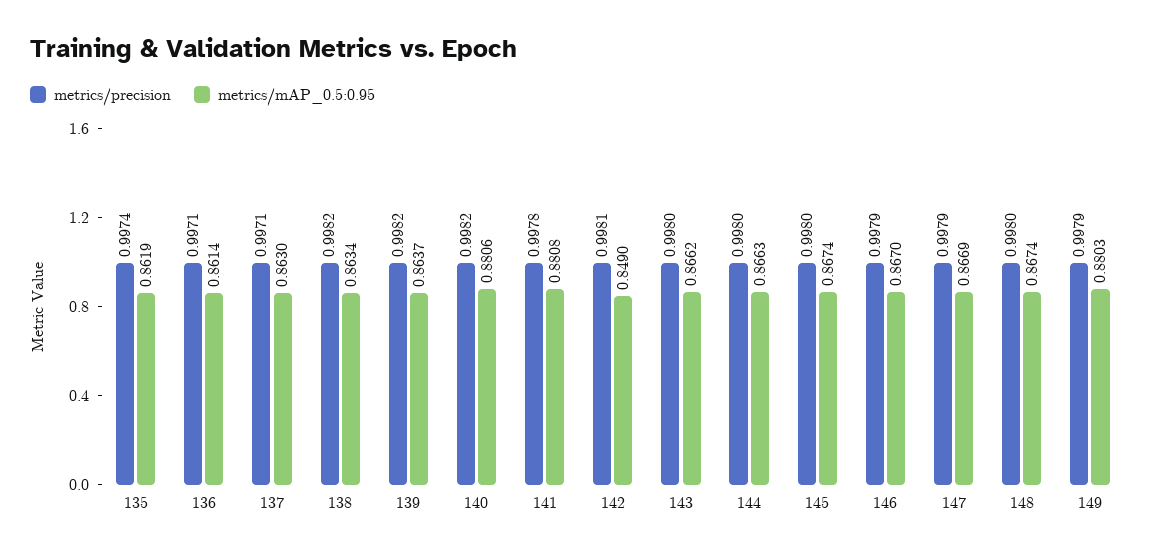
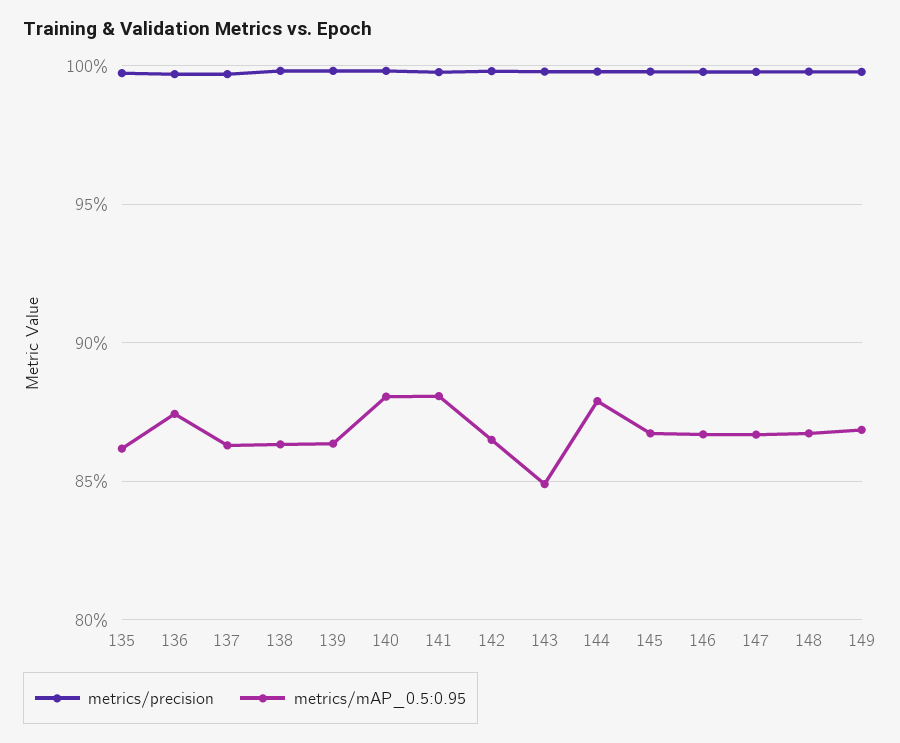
  {
    "metrics/precision": {
      "135": 0.9974,
      "136": 0.9971,
      "137": 0.9971,
      "138": 0.9982,
      "139": 0.9982,
      "140": 0.9982,
      "141": 0.9978,
      "142": 0.9981,
      "143": 0.998,
      "144": 0.998,
      "145": 0.998,
      "146": 0.9979,
      "147": 0.9979,
      "148": 0.998,
      "149": 0.9979
    },
    "metrics/mAP_0.5:0.95": {
      "135": 0.8619,
-     "136": 0.8614,
+     "136": 0.875,
      "137": 0.863,
      "138": 0.8634,
      "139": 0.8637,
      "140": 0.8806,
      "141": 0.8808,
-     "142": 0.849,
+     "142": 0.865,
-     "143": 0.8662,
+     "143": 0.85,
-     "144": 0.8663,
+     "144": 0.88,
      "145": 0.8674,
      "146": 0.867,
      "147": 0.8669,
      "148": 0.8674,
-     "149": 0.8803
+     "149": 0.87
    }
  }

